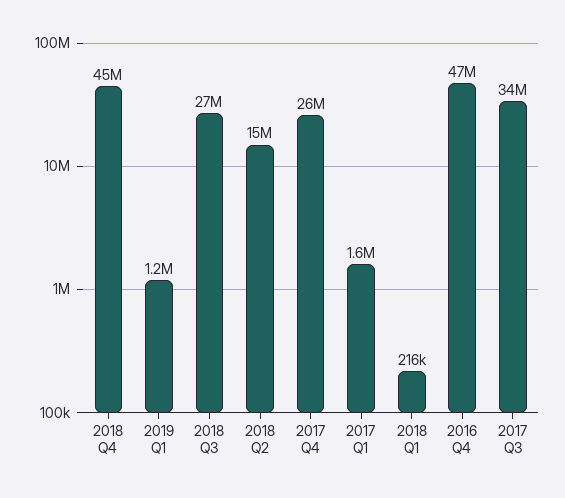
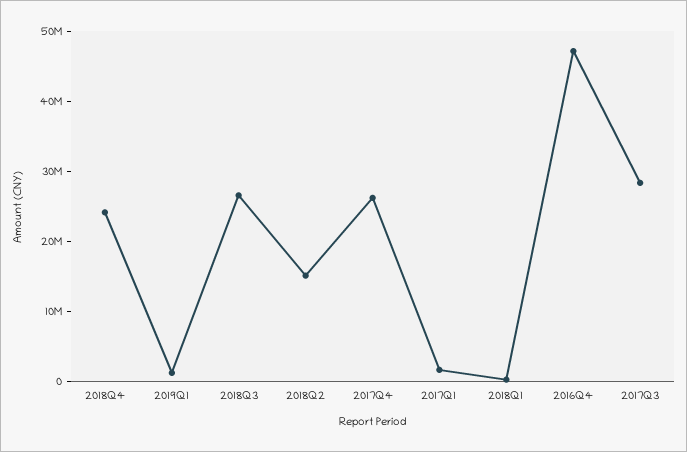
  {
-   "2018 Q4": 45000000,
+   "2018 Q4": 24000000,
    "2019 Q1": 1200000,
    "2018 Q3": 27000000,
    "2018 Q2": 15000000,
    "2017 Q4": 26000000,
    "2017 Q1": 1600000,
    "2018 Q1": 216000,
    "2016 Q4": 47000000,
-   "2017 Q3": 34000000
+   "2017 Q3": 28000000
  }

